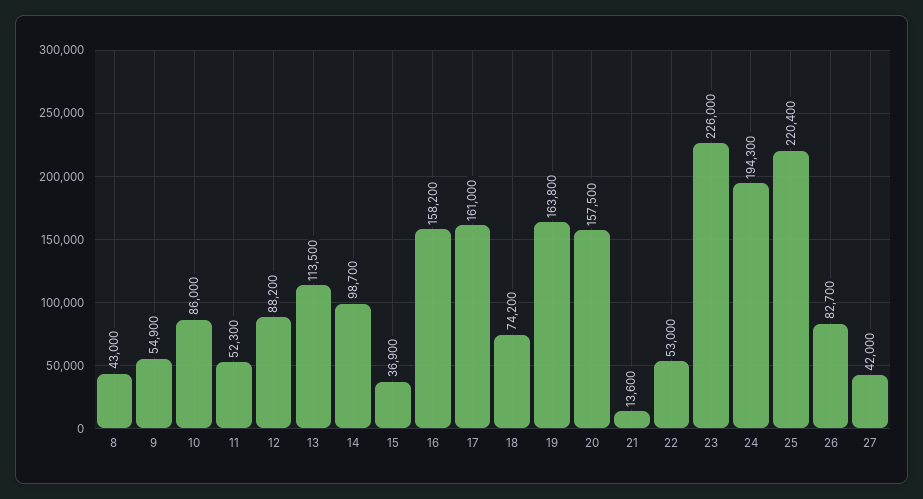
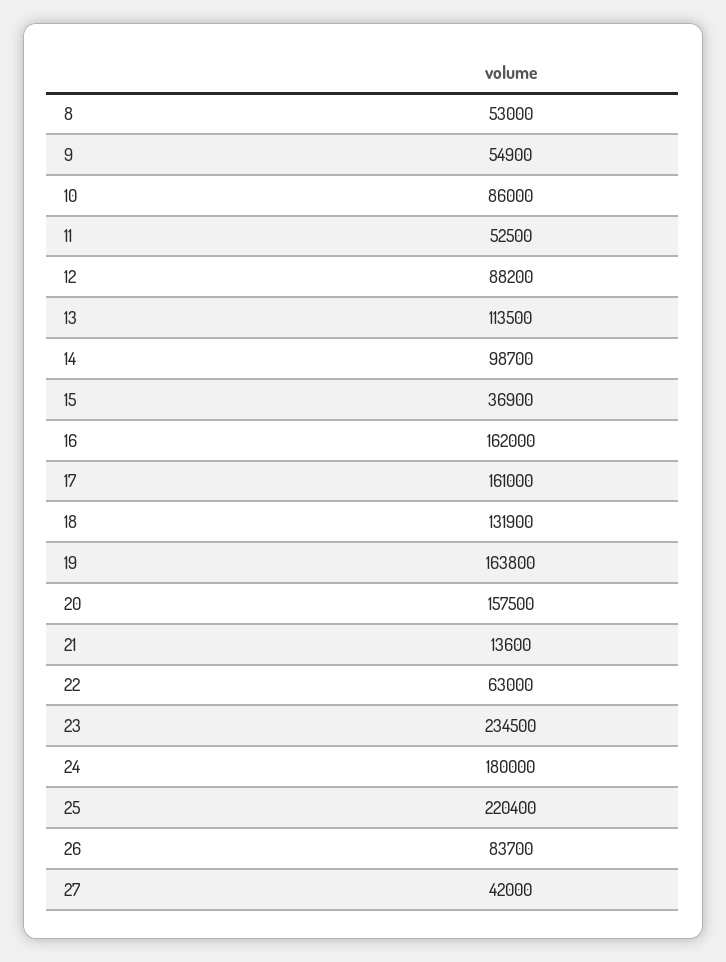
  {
-   "8": 43000,
+   "8": 53000,
    "9": 54900,
    "10": 86000,
-   "11": 52300,
+   "11": 52500,
    "12": 88200,
    "13": 113500,
    "14": 98700,
    "15": 36900,
-   "16": 158200,
+   "16": 162000,
    "17": 161000,
-   "18": 74200,
+   "18": 131900,
    "19": 163800,
    "20": 157500,
    "21": 13600,
-   "22": 53000,
+   "22": 63000,
-   "23": 226000,
+   "23": 234500,
-   "24": 194300,
+   "24": 180000,
    "25": 220400,
-   "26": 82700,
+   "26": 83700,
    "27": 42000
  }

